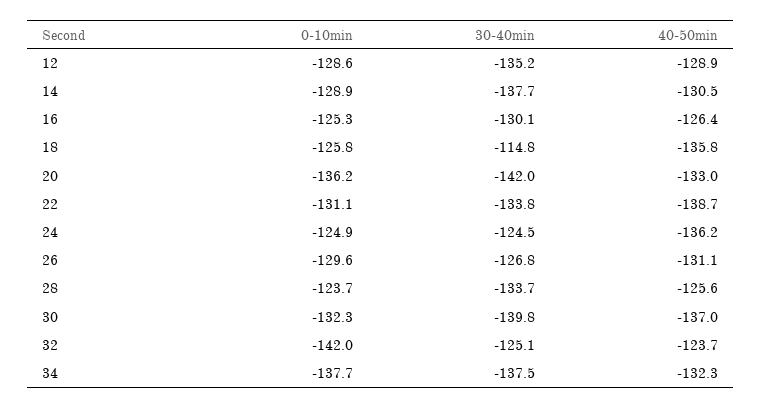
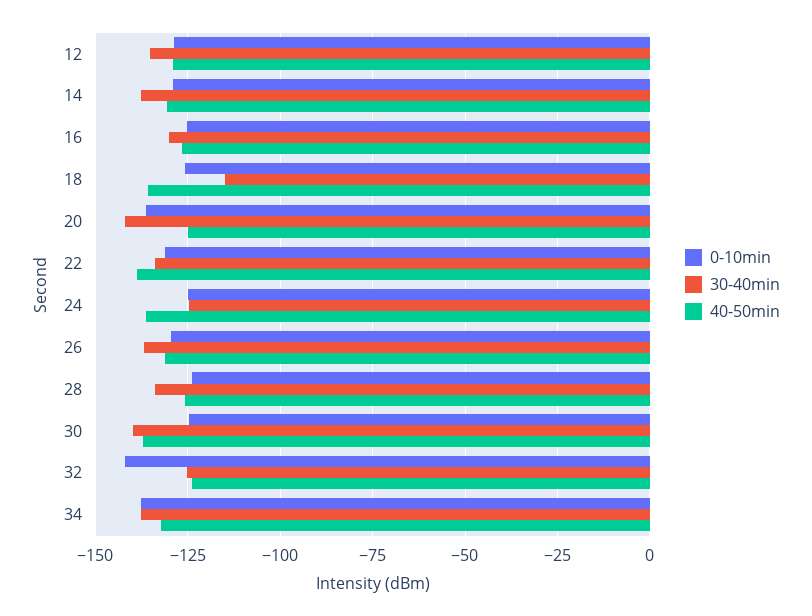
  {
    "0-10min": {
      "12": -128.6,
      "14": -128.9,
      "16": -125.3,
      "18": -125.8,
      "20": -136.2,
      "22": -131.1,
      "24": -124.9,
      "26": -129.6,
      "28": -123.7,
-     "30": -132.3,
+     "30": -125,
      "32": -142,
      "34": -137.7
    },
    "30-40min": {
      "12": -135.2,
      "14": -137.7,
      "16": -130.1,
      "18": -114.8,
      "20": -142,
      "22": -133.8,
      "24": -124.5,
-     "26": -126.8,
+     "26": -137.5,
      "28": -133.7,
      "30": -139.8,
      "32": -125.1,
      "34": -137.5
    },
    "40-50min": {
      "12": -128.9,
      "14": -130.5,
      "16": -126.4,
      "18": -135.8,
-     "20": -133,
+     "20": -125,
      "22": -138.7,
      "24": -136.2,
      "26": -131.1,
      "28": -125.6,
      "30": -137,
      "32": -123.7,
      "34": -132.3
    }
  }

